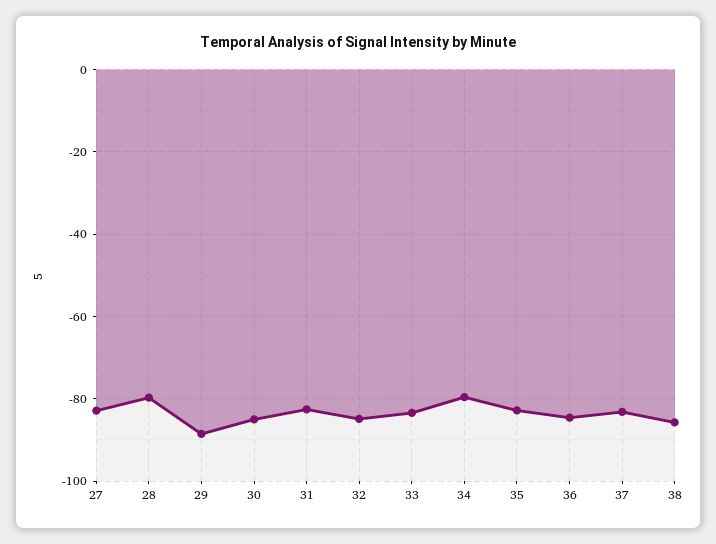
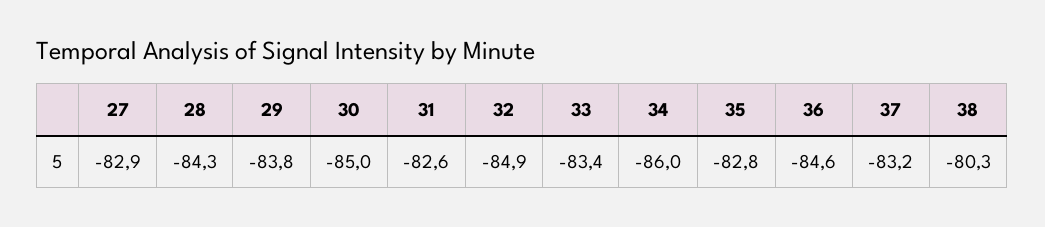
  {
    "27": -82.9,
-   "28": -80,
+   "28": -84.3,
-   "29": -88,
+   "29": -83.8,
    "30": -85,
    "31": -82.6,
    "32": -84.9,
    "33": -83.4,
-   "34": -80,
+   "34": -86,
    "35": -82.8,
    "36": -84.6,
    "37": -83.2,
-   "38": -86
+   "38": -80.3
  }

